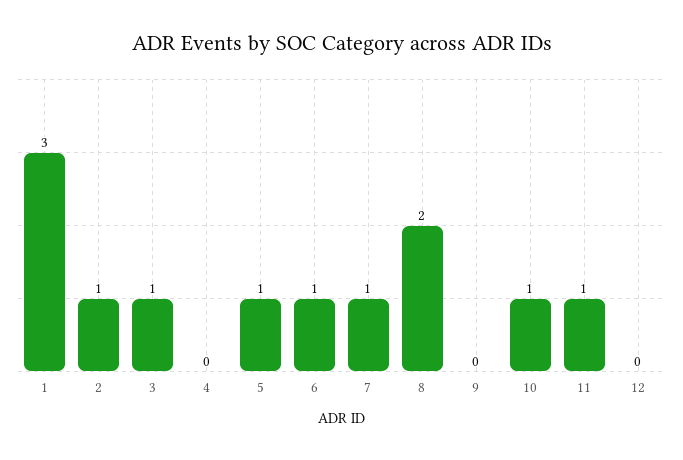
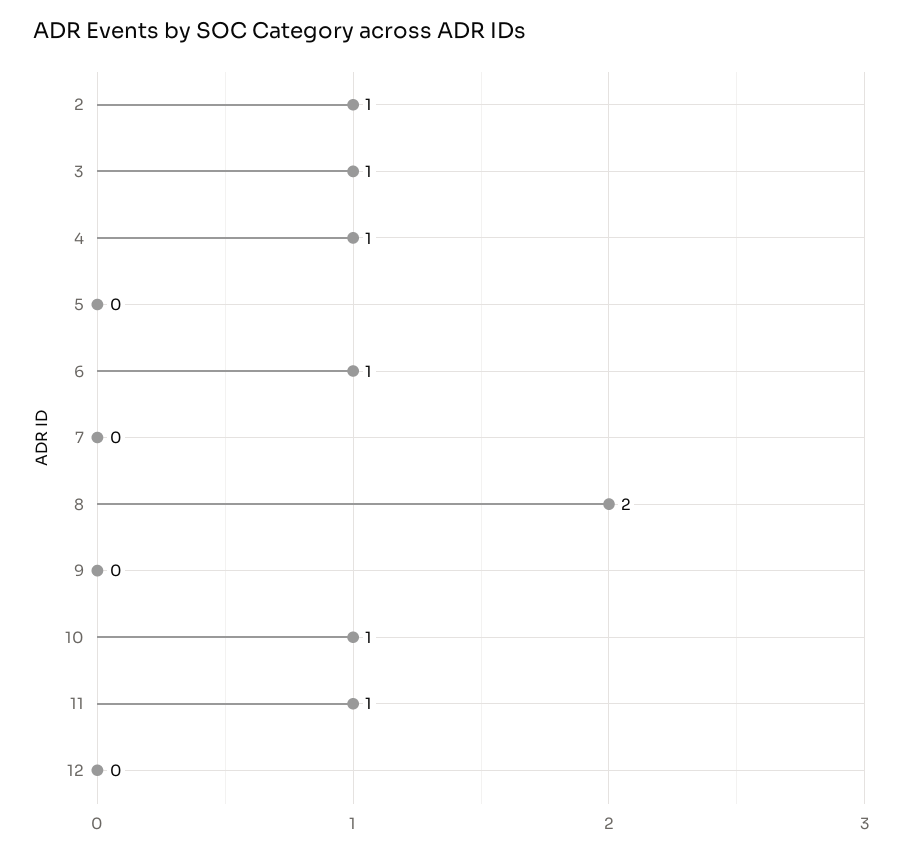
  {
-   "1": 3,
    "2": 1,
    "3": 1,
-   "4": 0,
+   "4": 1,
-   "5": 1,
+   "5": 0,
    "6": 1,
-   "7": 1,
+   "7": 0,
    "8": 2,
    "9": 0,
    "10": 1,
    "11": 1,
    "12": 0
  }

